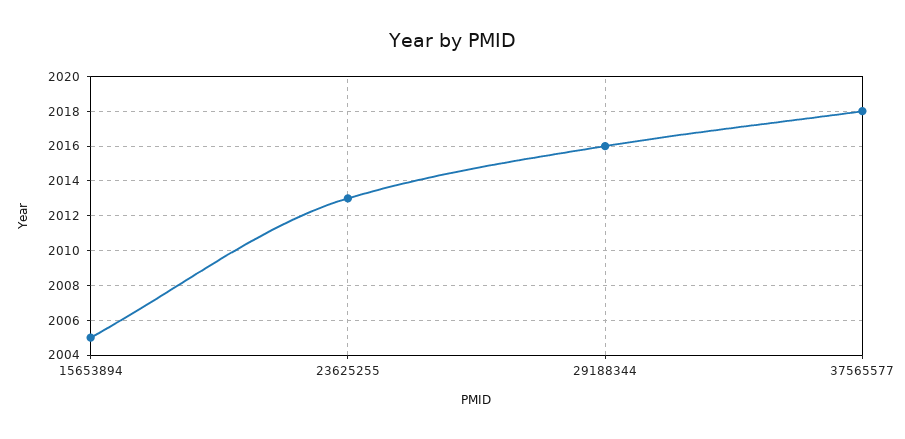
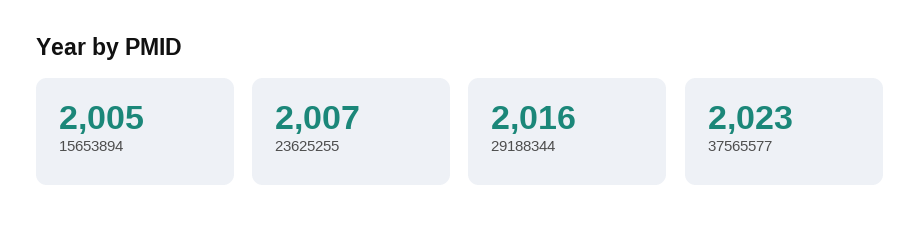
  {
    "15653894": 2005,
-   "23625255": 2013,
+   "23625255": 2007,
    "29188344": 2016,
-   "37565577": 2018
+   "37565577": 2023
  }

